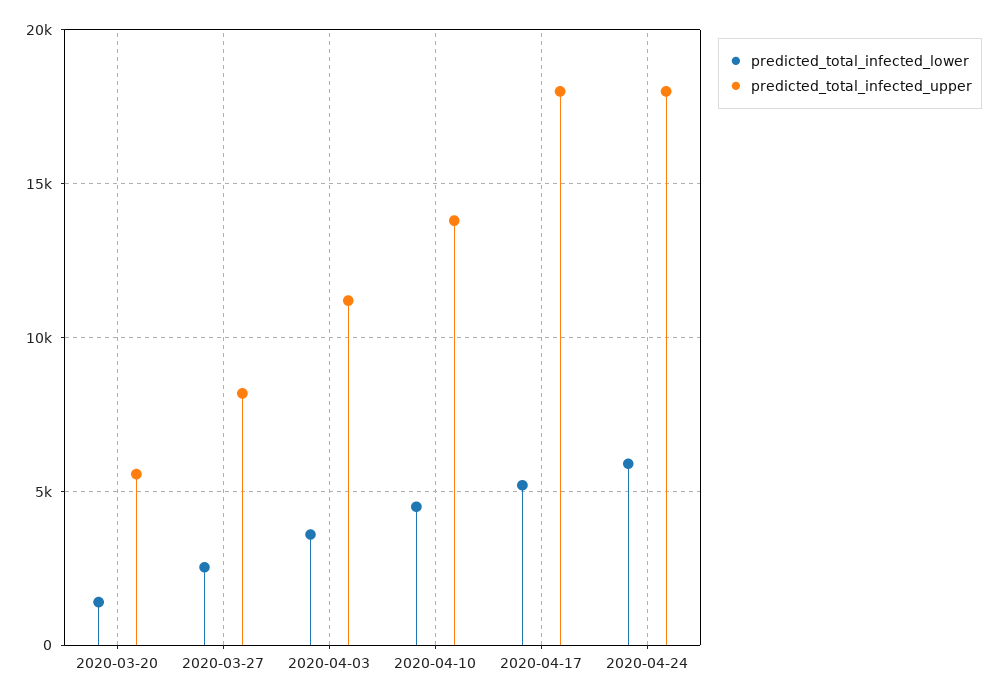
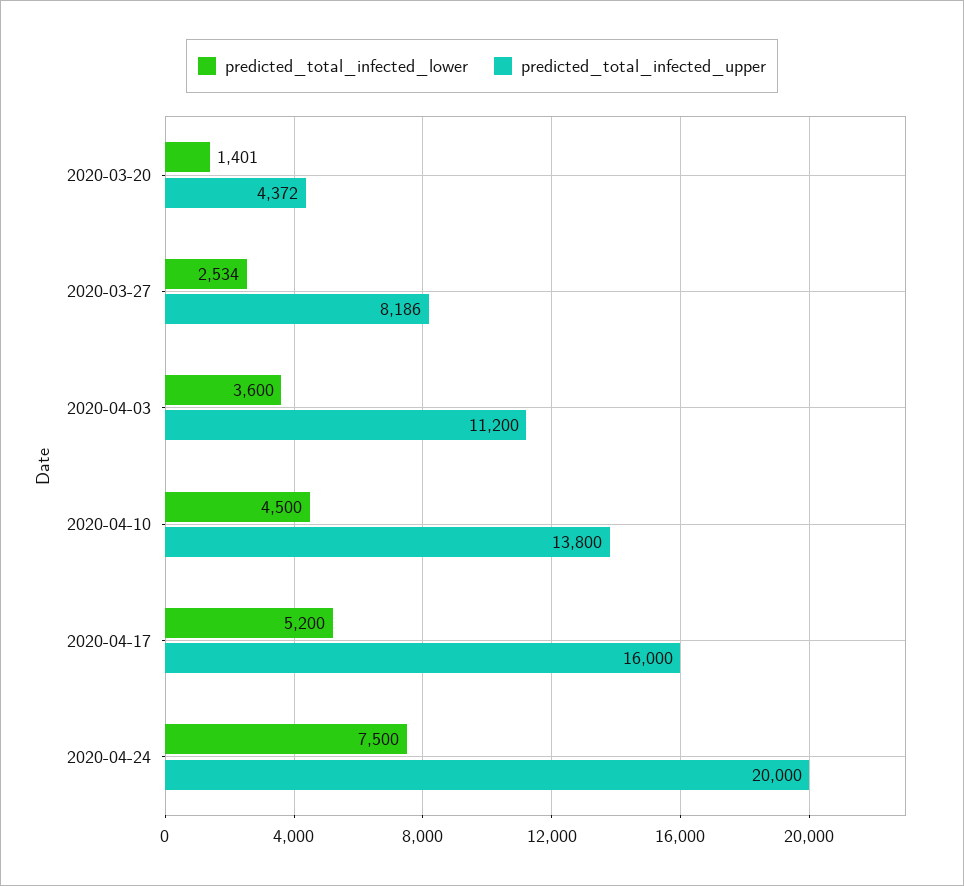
  {
    "predicted_total_infected_lower": {
      "2020-03-20": 1401,
      "2020-03-27": 2534,
      "2020-04-03": 3600,
      "2020-04-10": 4500,
      "2020-04-17": 5200,
-     "2020-04-24": 6000
+     "2020-04-24": 7500
    },
    "predicted_total_infected_upper": {
-     "2020-03-20": 5500,
+     "2020-03-20": 4372,
      "2020-03-27": 8186,
      "2020-04-03": 11200,
      "2020-04-10": 13800,
-     "2020-04-17": 18000,
+     "2020-04-17": 16000,
-     "2020-04-24": 18000
+     "2020-04-24": 20000
    }
  }

